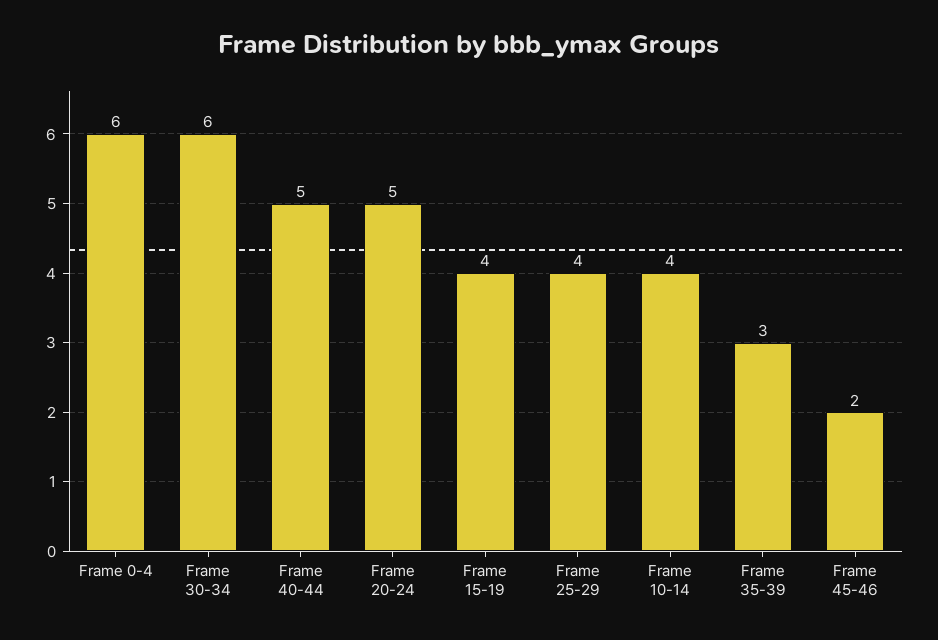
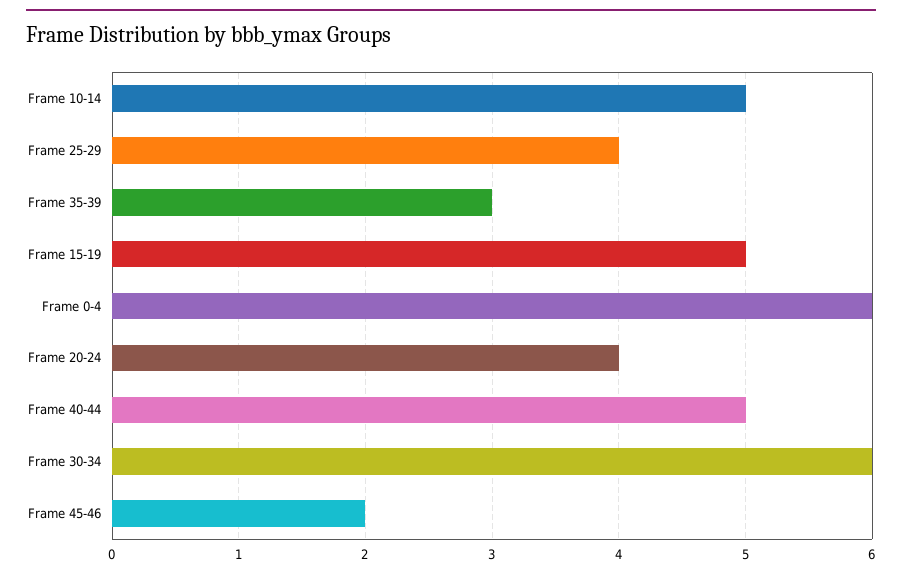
  {
    "Frame 0-4": 6,
    "Frame 30-34": 6,
    "Frame 40-44": 5,
-   "Frame 20-24": 5,
+   "Frame 20-24": 4,
-   "Frame 15-19": 4,
+   "Frame 15-19": 5,
    "Frame 25-29": 4,
-   "Frame 10-14": 4,
+   "Frame 10-14": 5,
    "Frame 35-39": 3,
    "Frame 45-46": 2
  }

